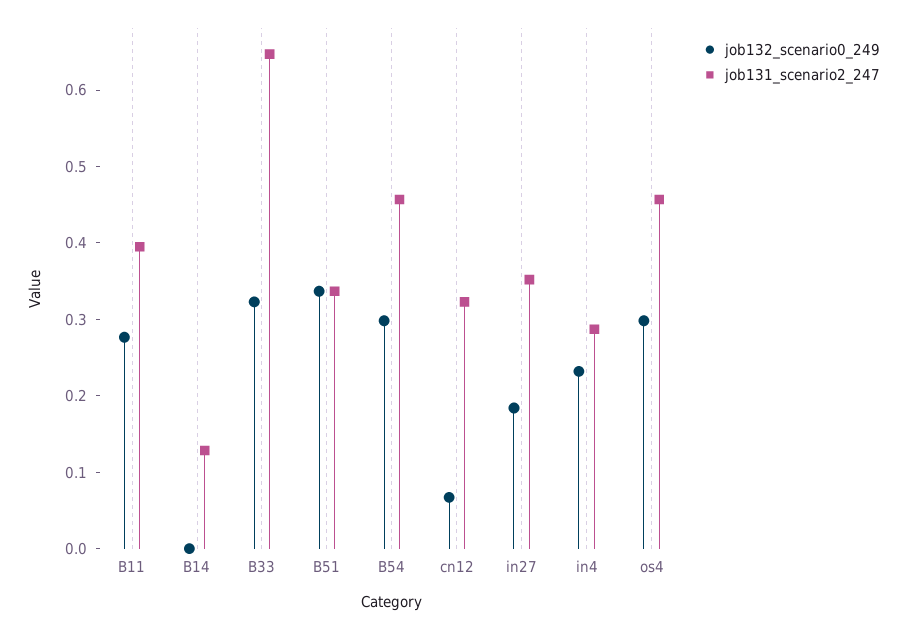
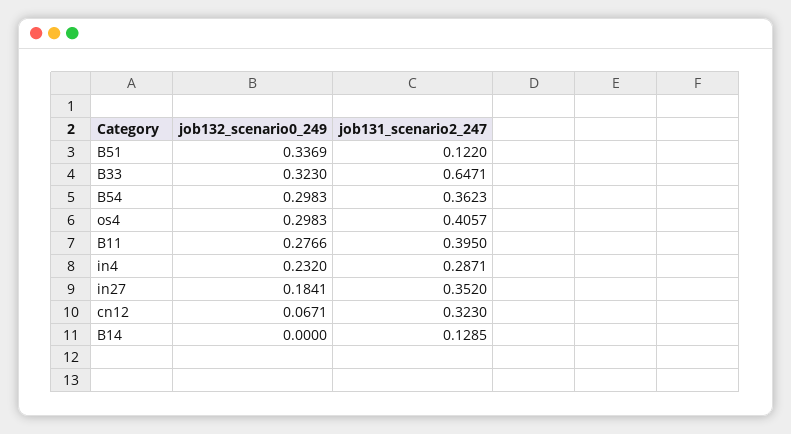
  {
    "job132_scenario0_249": {
      "B11": 0.2766,
      "B14": 0,
      "B33": 0.323,
      "B51": 0.3369,
      "B54": 0.2983,
      "cn12": 0.0671,
      "in27": 0.1841,
      "in4": 0.232,
      "os4": 0.2983
    },
    "job131_scenario2_247": {
      "B11": 0.395,
      "B14": 0.1285,
      "B33": 0.6471,
-     "B51": 0.34,
+     "B51": 0.122,
-     "B54": 0.46,
+     "B54": 0.3623,
      "cn12": 0.323,
      "in27": 0.352,
      "in4": 0.2871,
-     "os4": 0.46
+     "os4": 0.4057
    }
  }

